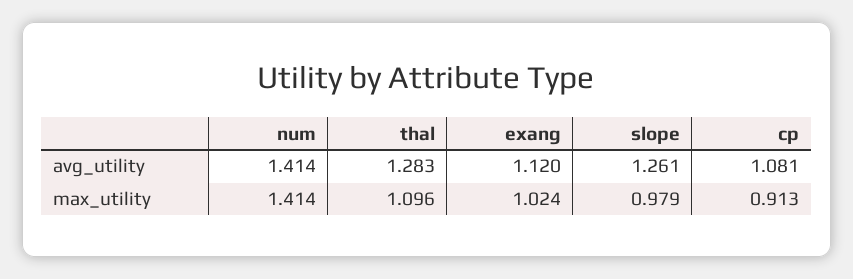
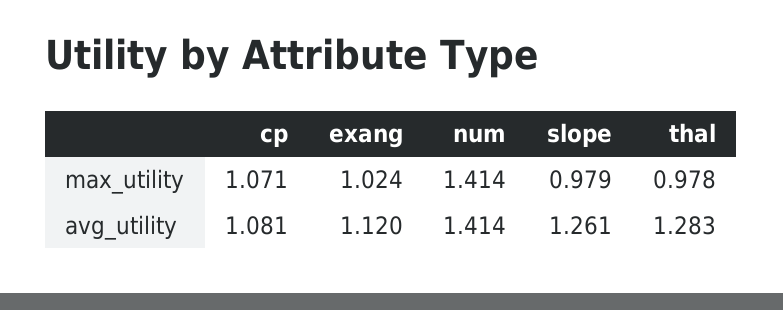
  {
    "num": {
      "avg_utility": 1.414,
      "max_utility": 1.414
    },
    "thal": {
      "avg_utility": 1.283,
-     "max_utility": 1.096
+     "max_utility": 0.978
    },
    "exang": {
      "avg_utility": 1.12,
      "max_utility": 1.024
    },
    "slope": {
      "avg_utility": 1.261,
      "max_utility": 0.979
    },
    "cp": {
      "avg_utility": 1.081,
-     "max_utility": 0.913
+     "max_utility": 1.071
    }
  }

